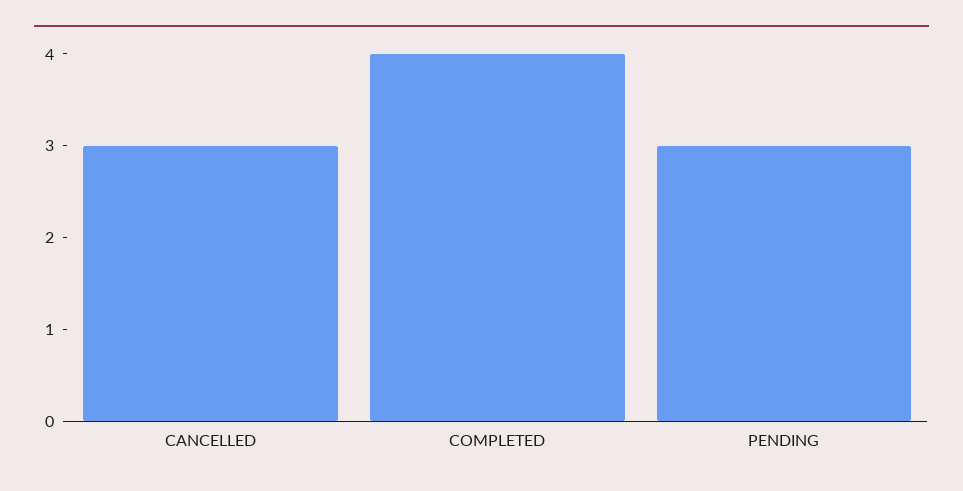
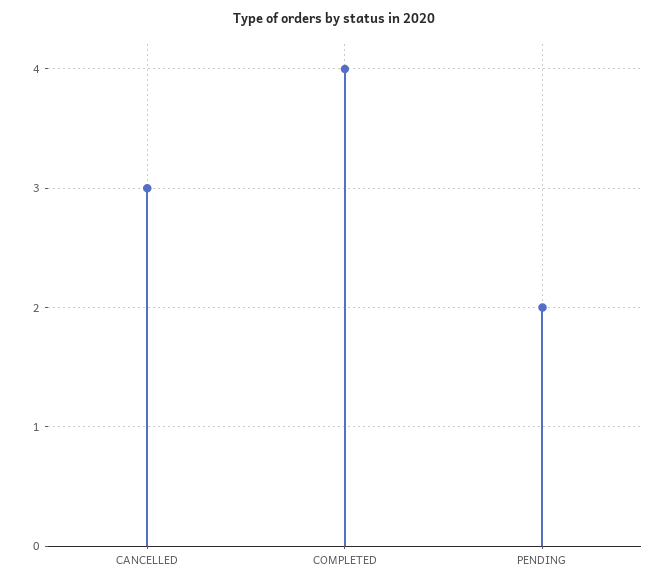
  {
    "CANCELLED": 3,
    "COMPLETED": 4,
-   "PENDING": 3
+   "PENDING": 2
  }

